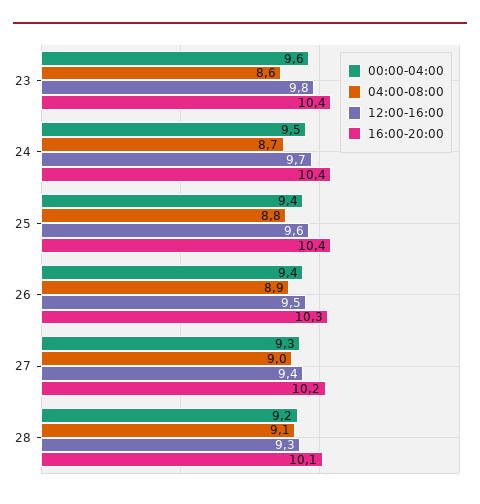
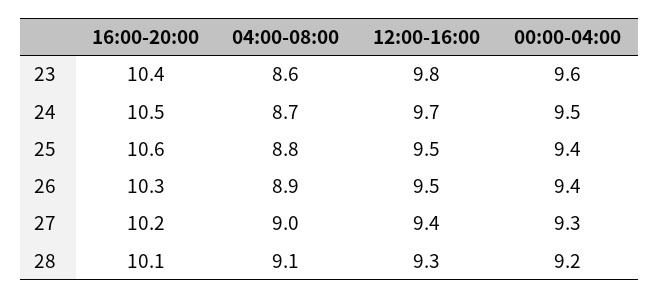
  {
    "00:00-04:00": {
      "23": 9.6,
      "24": 9.5,
      "25": 9.4,
      "26": 9.4,
      "27": 9.3,
      "28": 9.2
    },
    "04:00-08:00": {
      "23": 8.6,
      "24": 8.7,
      "25": 8.8,
      "26": 8.9,
      "27": 9,
      "28": 9.1
    },
    "12:00-16:00": {
      "23": 9.8,
      "24": 9.7,
-     "25": 9.6,
+     "25": 9.5,
      "26": 9.5,
      "27": 9.4,
      "28": 9.3
    },
    "16:00-20:00": {
      "23": 10.4,
-     "24": 10.4,
+     "24": 10.5,
-     "25": 10.4,
+     "25": 10.6,
      "26": 10.3,
      "27": 10.2,
      "28": 10.1
    }
  }

